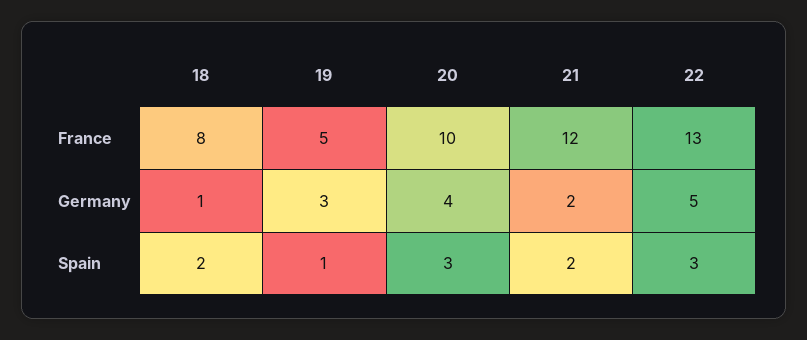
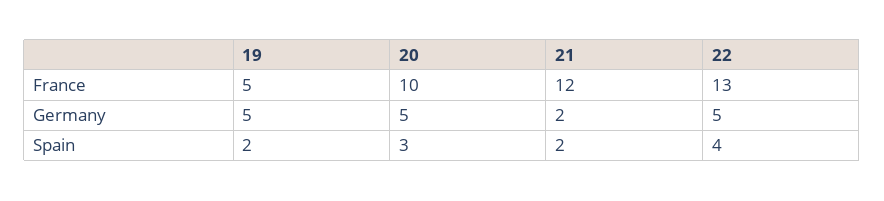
  {
-   "18": {
-     "France": 8,
-     "Germany": 1,
-     "Spain": 2
-   },
    "19": {
      "France": 5,
-     "Germany": 3,
+     "Germany": 5,
-     "Spain": 1
+     "Spain": 2
    },
    "20": {
      "France": 10,
-     "Germany": 4,
+     "Germany": 5,
      "Spain": 3
    },
    "21": {
      "France": 12,
      "Germany": 2,
      "Spain": 2
    },
    "22": {
      "France": 13,
      "Germany": 5,
-     "Spain": 3
+     "Spain": 4
    }
  }

